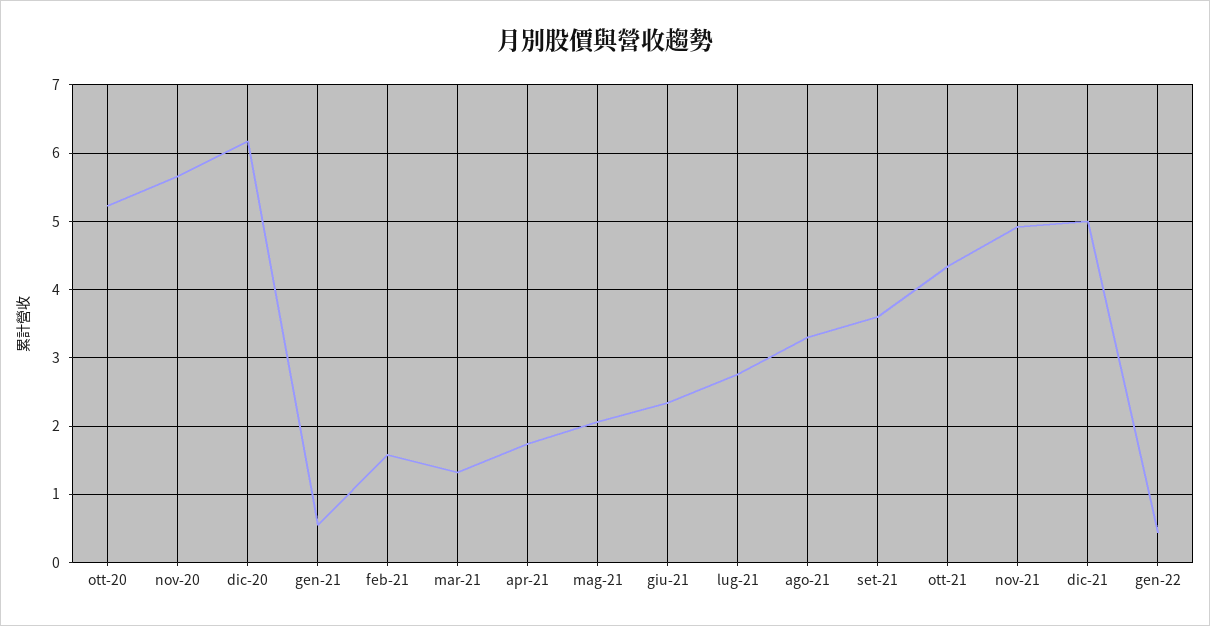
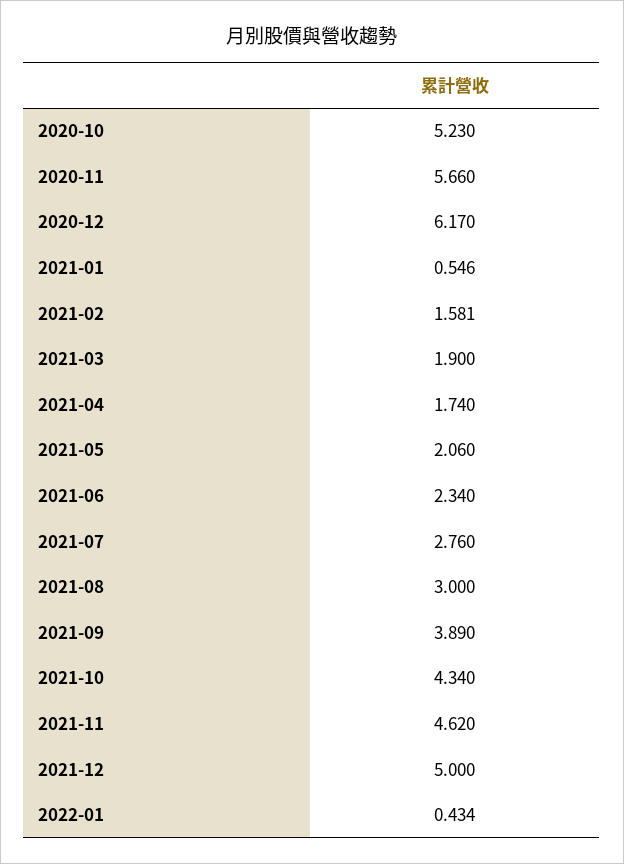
  {
    "ott-20": 5.23,
    "nov-20": 5.66,
    "dic-20": 6.17,
    "gen-21": 0.546,
    "feb-21": 1.581,
-   "mar-21": 1.3,
+   "mar-21": 1.9,
    "apr-21": 1.74,
    "mag-21": 2.06,
    "giu-21": 2.34,
    "lug-21": 2.76,
-   "ago-21": 3.3,
+   "ago-21": 3,
-   "set-21": 3.6,
+   "set-21": 3.89,
    "ott-21": 4.34,
-   "nov-21": 4.9,
+   "nov-21": 4.62,
    "dic-21": 5,
    "gen-22": 0.434
  }

